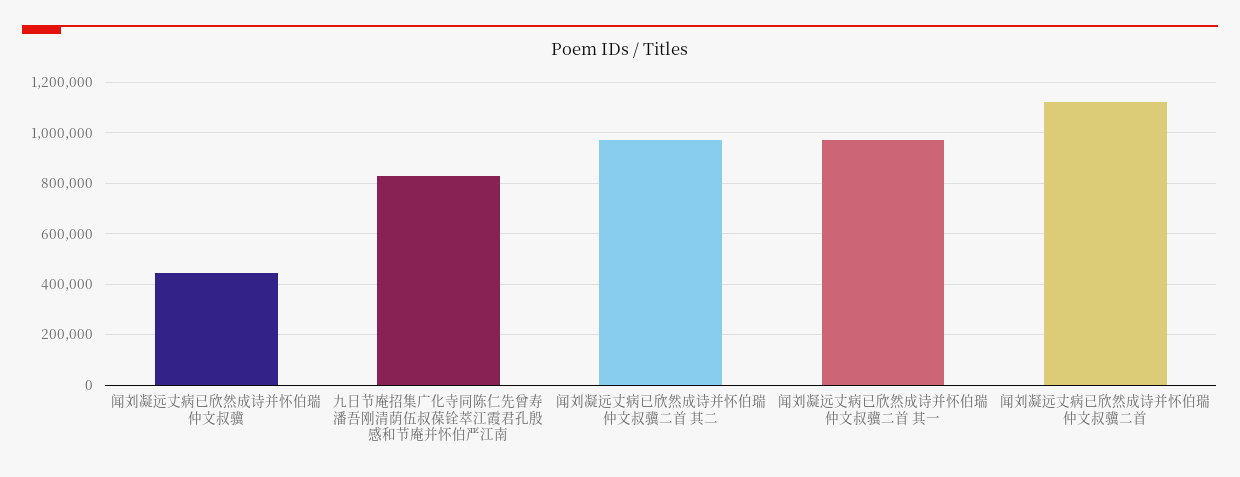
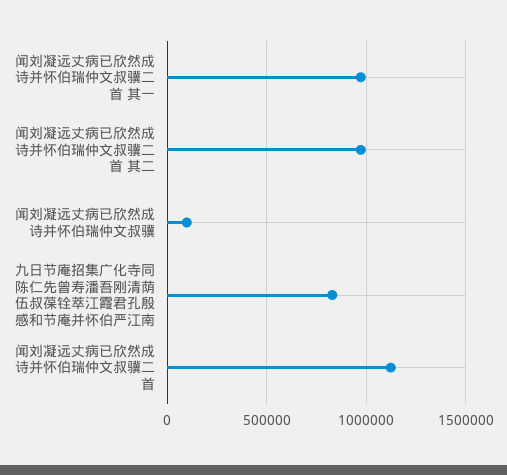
  {
-   "闻刘凝远丈病已欣然成诗并怀伯瑞仲文叔骥": 450000,
+   "闻刘凝远丈病已欣然成诗并怀伯瑞仲文叔骥": 100000,
    "九日节庵招集广化寺同陈仁先曾寿潘吾刚清荫伍叔葆铨萃江霞君孔殷感和节庵并怀伯严江南": 825000,
    "闻刘凝远丈病已欣然成诗并怀伯瑞仲文叔骥二首 其二": 975000,
    "闻刘凝远丈病已欣然成诗并怀伯瑞仲文叔骥二首 其一": 975000,
    "闻刘凝远丈病已欣然成诗并怀伯瑞仲文叔骥二首": 1125000
  }

